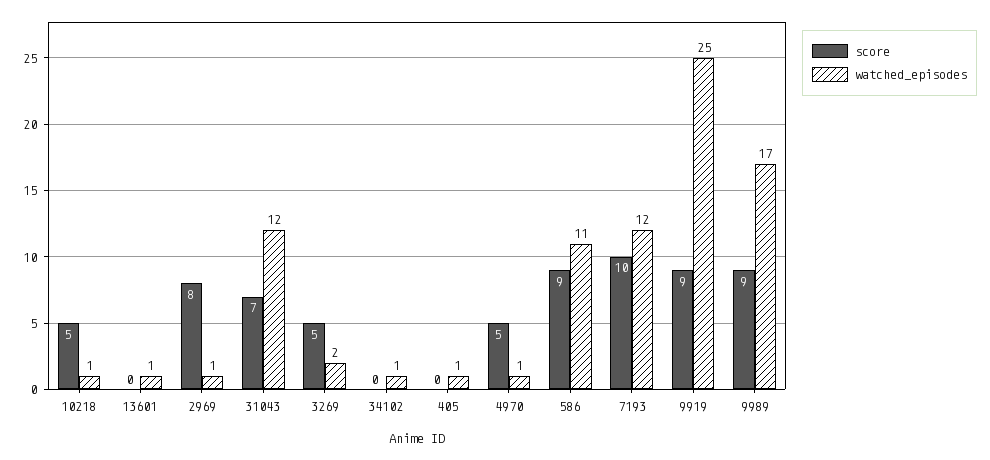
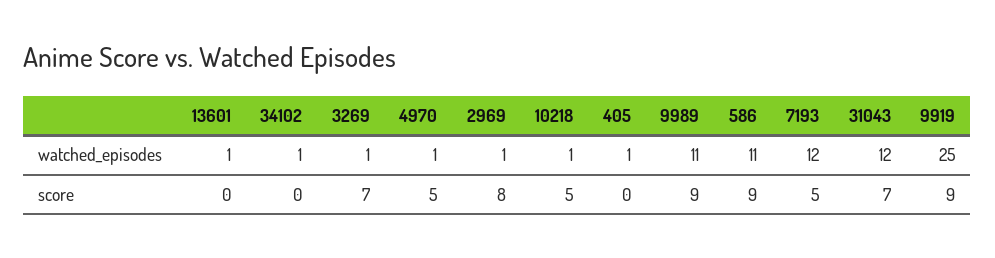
  {
    "score": {
      "10218": 5,
      "13601": 0,
      "2969": 8,
      "31043": 7,
-     "3269": 5,
+     "3269": 7,
      "34102": 0,
      "405": 0,
      "4970": 5,
      "586": 9,
-     "7193": 10,
+     "7193": 5,
      "9919": 9,
      "9989": 9
    },
    "watched_episodes": {
      "10218": 1,
      "13601": 1,
      "2969": 1,
      "31043": 12,
-     "3269": 2,
+     "3269": 1,
      "34102": 1,
      "405": 1,
      "4970": 1,
      "586": 11,
      "7193": 12,
      "9919": 25,
-     "9989": 17
+     "9989": 11
    }
  }

